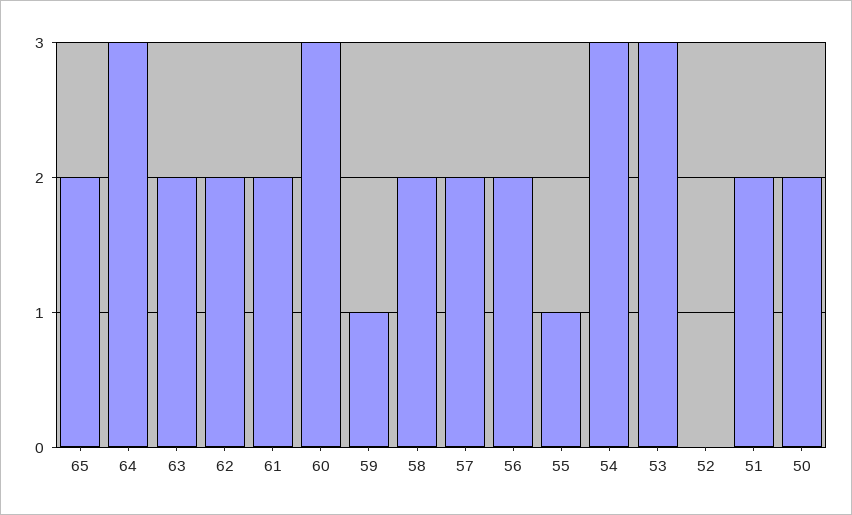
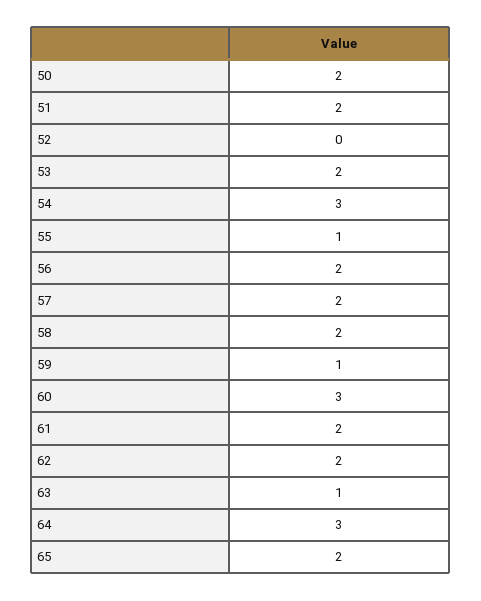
  {
    "65": 2,
    "64": 3,
-   "63": 2,
+   "63": 1,
    "62": 2,
    "61": 2,
    "60": 3,
    "59": 1,
    "58": 2,
    "57": 2,
    "56": 2,
    "55": 1,
    "54": 3,
-   "53": 3,
+   "53": 2,
    "52": 0,
    "51": 2,
    "50": 2
  }

